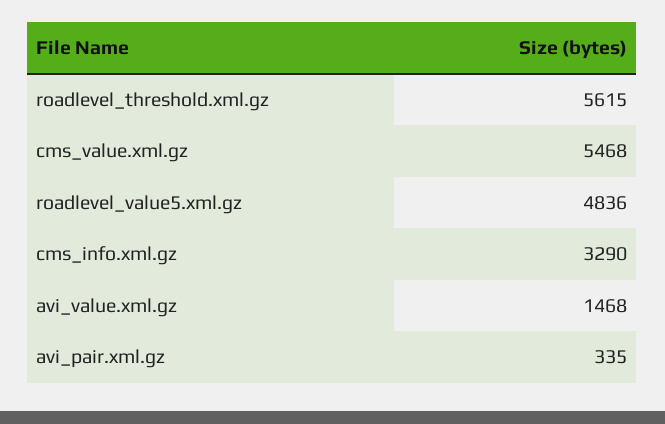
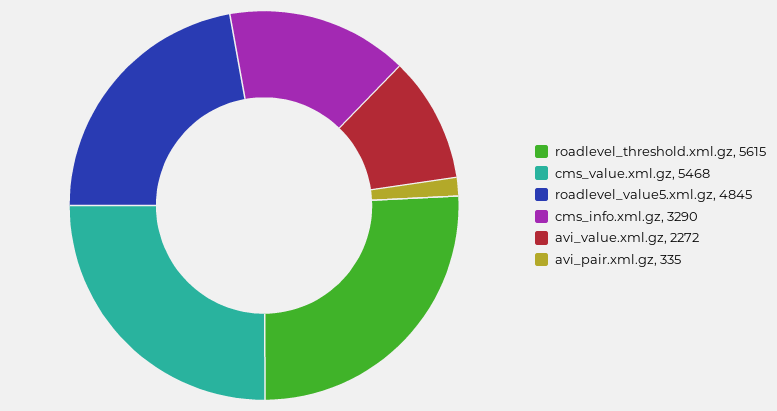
  {
    "roadlevel_threshold.xml.gz": 5615,
    "cms_value.xml.gz": 5468,
-   "roadlevel_value5.xml.gz": 4836,
+   "roadlevel_value5.xml.gz": 4845,
    "cms_info.xml.gz": 3290,
-   "avi_value.xml.gz": 1468,
+   "avi_value.xml.gz": 2272,
    "avi_pair.xml.gz": 335
  }

